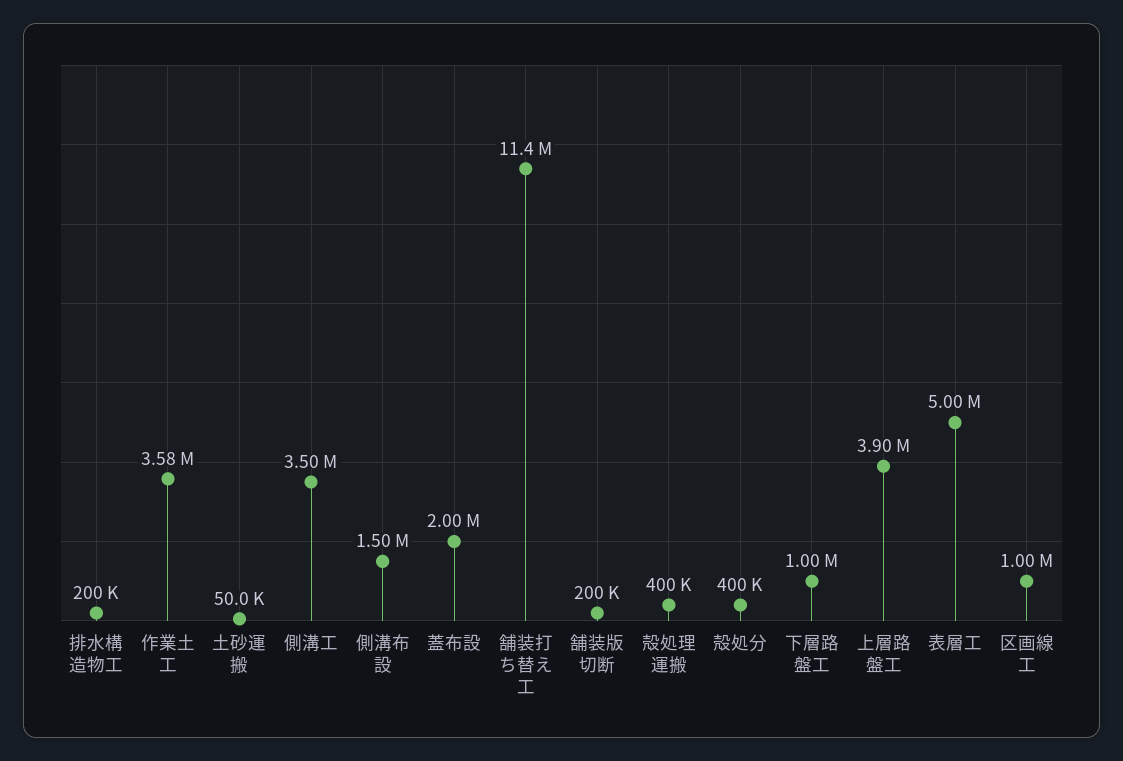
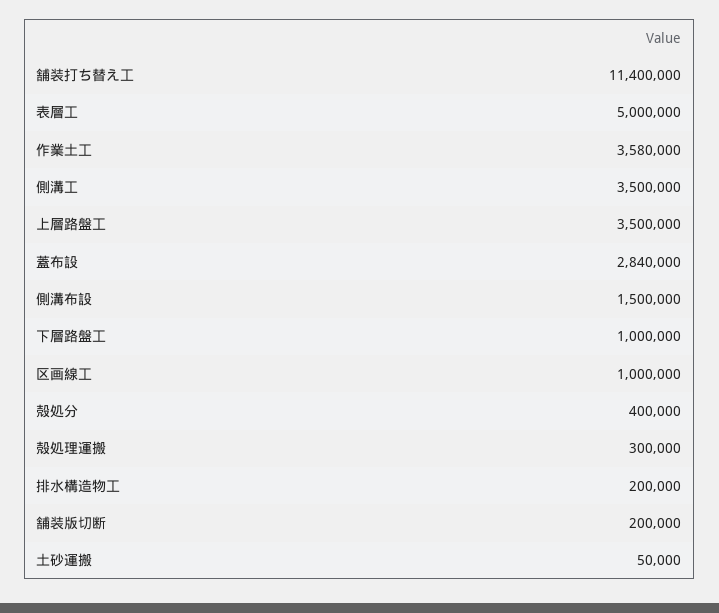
  {
    "排水構造物工": 200000,
    "作業土工": 3580000,
    "土砂運搬": 50000,
    "側溝工": 3500000,
    "側溝布設": 1500000,
-   "蓋布設": 2000000,
+   "蓋布設": 2840000,
    "舗装打ち替え工": 11400000,
    "舗装版切断": 200000,
-   "殻処理運搬": 400000,
+   "殻処理運搬": 300000,
    "殻処分": 400000,
    "下層路盤工": 1000000,
-   "上層路盤工": 3900000,
+   "上層路盤工": 3500000,
    "表層工": 5000000,
    "区画線工": 1000000
  }

